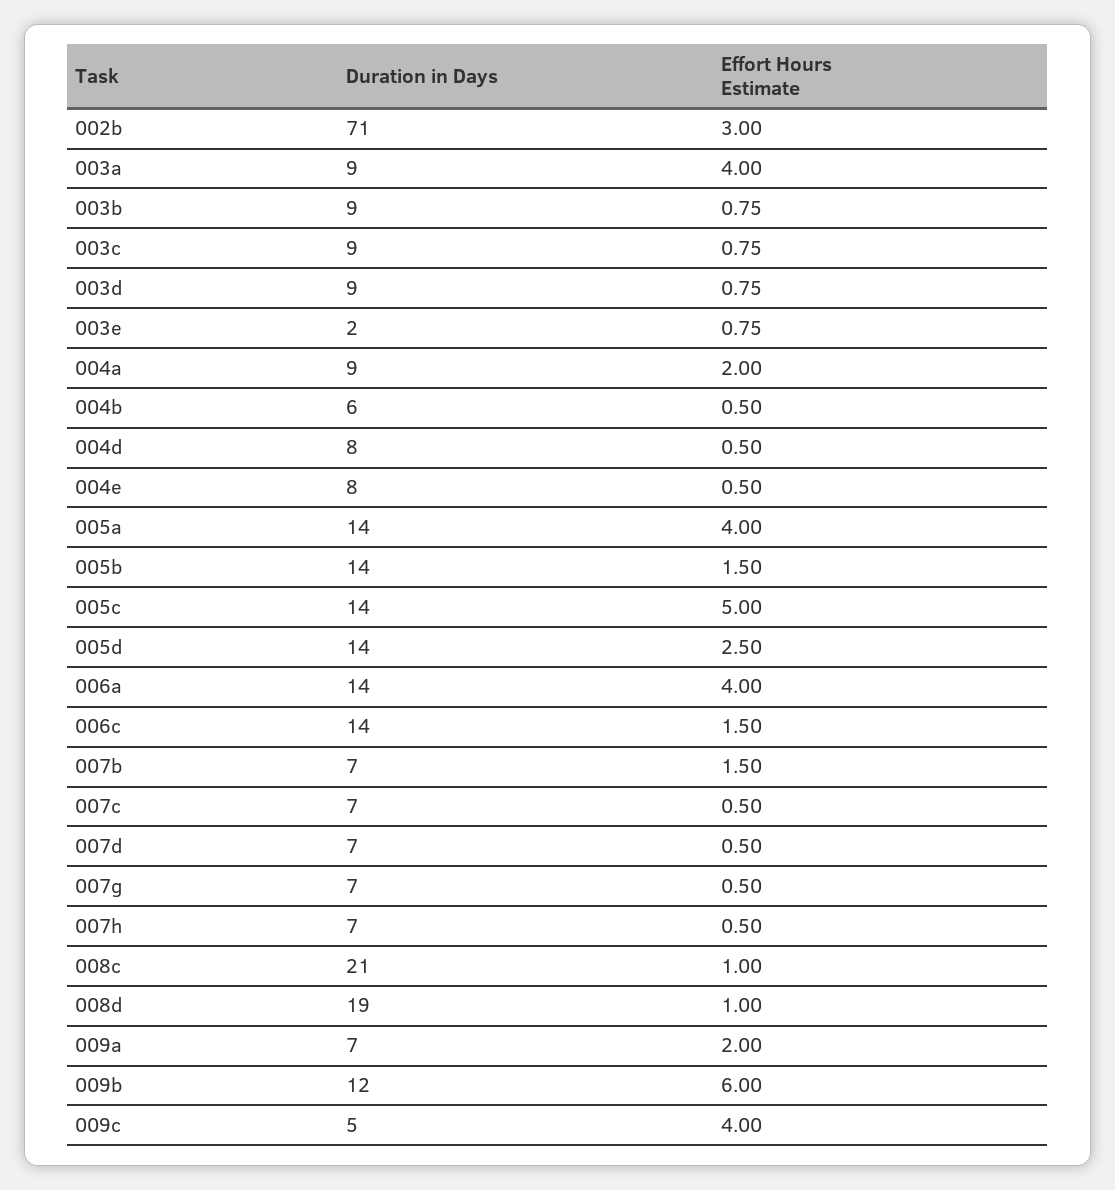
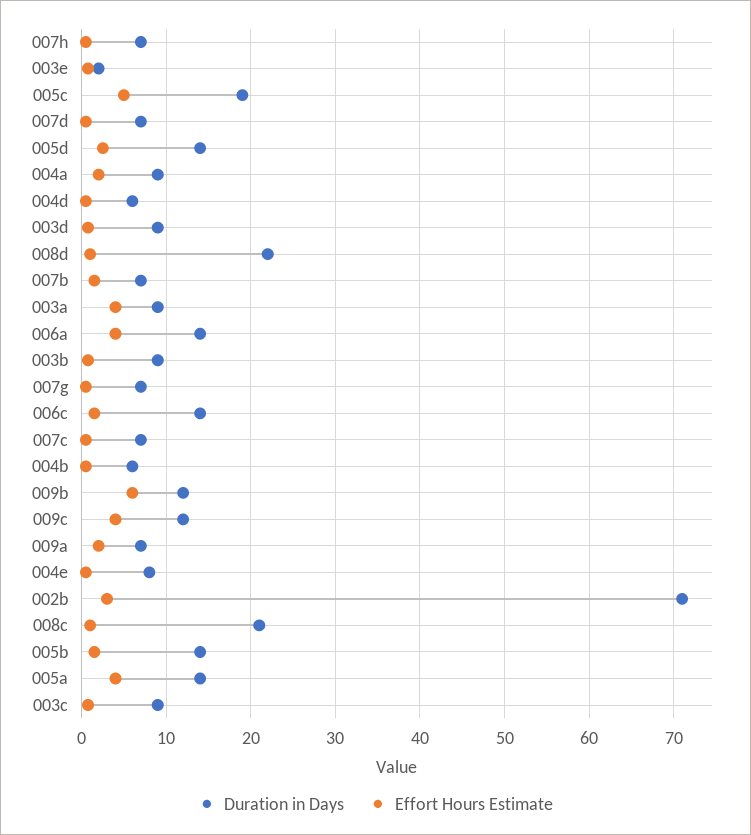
  {
    "Duration in Days": {
      "002b": 71,
      "003a": 9,
      "003b": 9,
      "003c": 9,
      "003d": 9,
      "003e": 2,
      "004a": 9,
      "004b": 6,
-     "004d": 8,
+     "004d": 6,
      "004e": 8,
      "005a": 14,
      "005b": 14,
-     "005c": 14,
+     "005c": 19,
      "005d": 14,
      "006a": 14,
      "006c": 14,
      "007b": 7,
      "007c": 7,
      "007d": 7,
      "007g": 7,
      "007h": 7,
      "008c": 21,
-     "008d": 19,
+     "008d": 22,
      "009a": 7,
      "009b": 12,
-     "009c": 5
+     "009c": 12
    },
    "Effort Hours Estimate": {
      "002b": 3,
      "003a": 4,
      "003b": 0.75,
      "003c": 0.75,
      "003d": 0.75,
      "003e": 0.75,
      "004a": 2,
      "004b": 0.5,
      "004d": 0.5,
      "004e": 0.5,
      "005a": 4,
      "005b": 1.5,
      "005c": 5,
      "005d": 2.5,
      "006a": 4,
      "006c": 1.5,
      "007b": 1.5,
      "007c": 0.5,
      "007d": 0.5,
      "007g": 0.5,
      "007h": 0.5,
      "008c": 1,
      "008d": 1,
      "009a": 2,
      "009b": 6,
      "009c": 4
    }
  }

